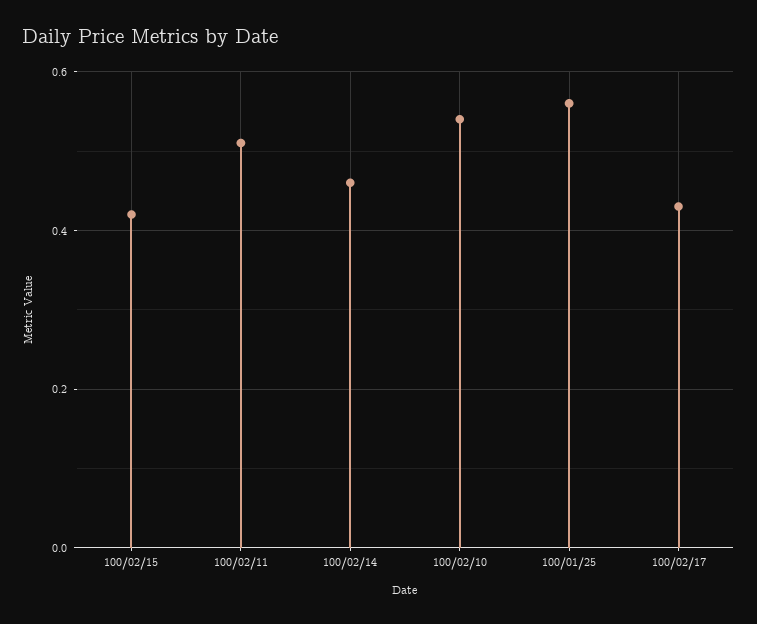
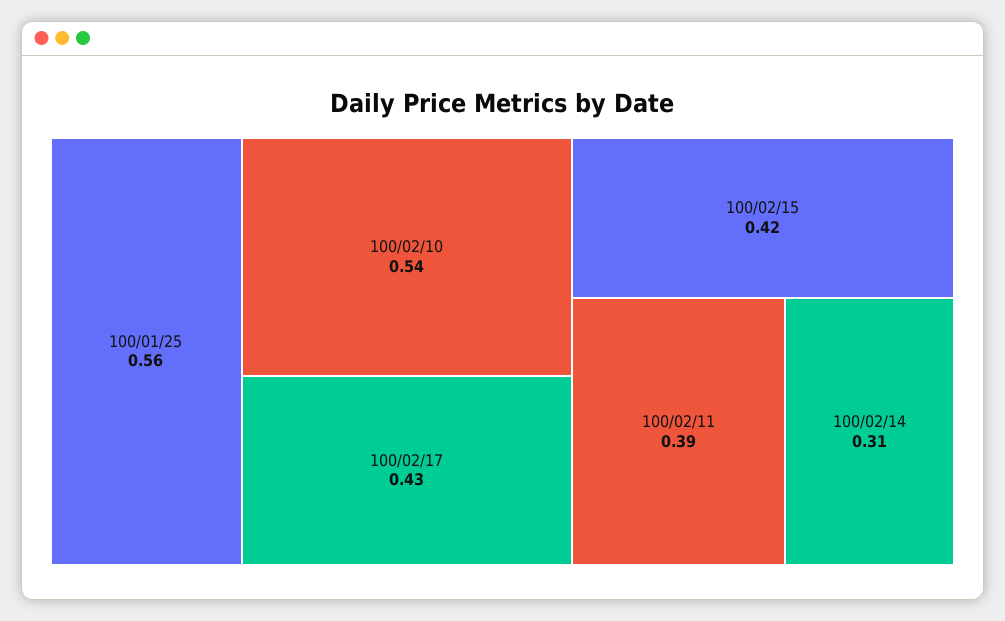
  {
    "100/02/15": 0.42,
-   "100/02/11": 0.5,
+   "100/02/11": 0.39,
-   "100/02/14": 0.45,
+   "100/02/14": 0.31,
    "100/02/10": 0.54,
    "100/01/25": 0.56,
    "100/02/17": 0.43
  }

